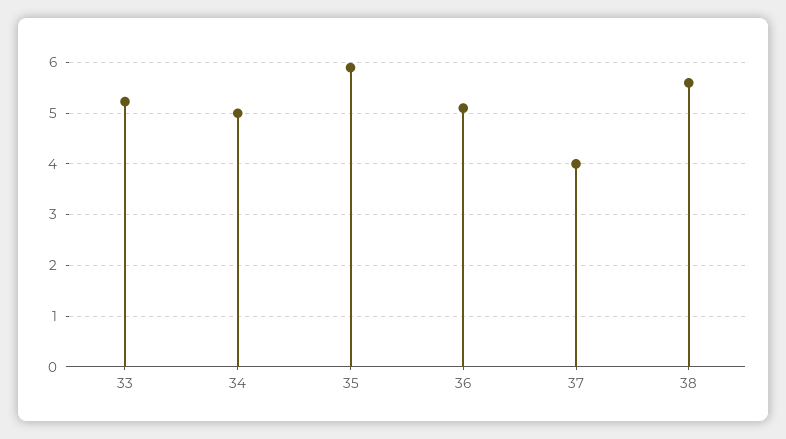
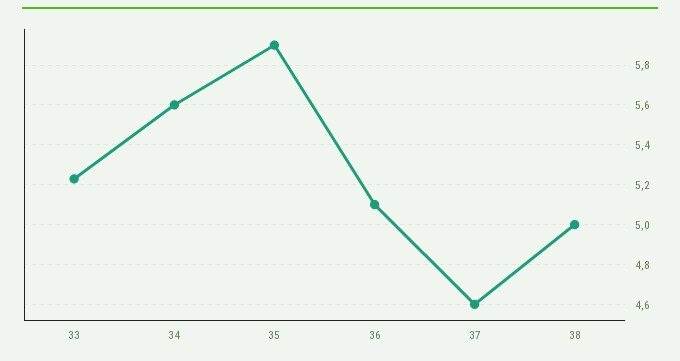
  {
    "33": 5.25,
-   "34": 5,
+   "34": 5.6,
    "35": 5.9,
    "36": 5.1,
-   "37": 4,
+   "37": 4.6,
-   "38": 5.6
+   "38": 5
  }

